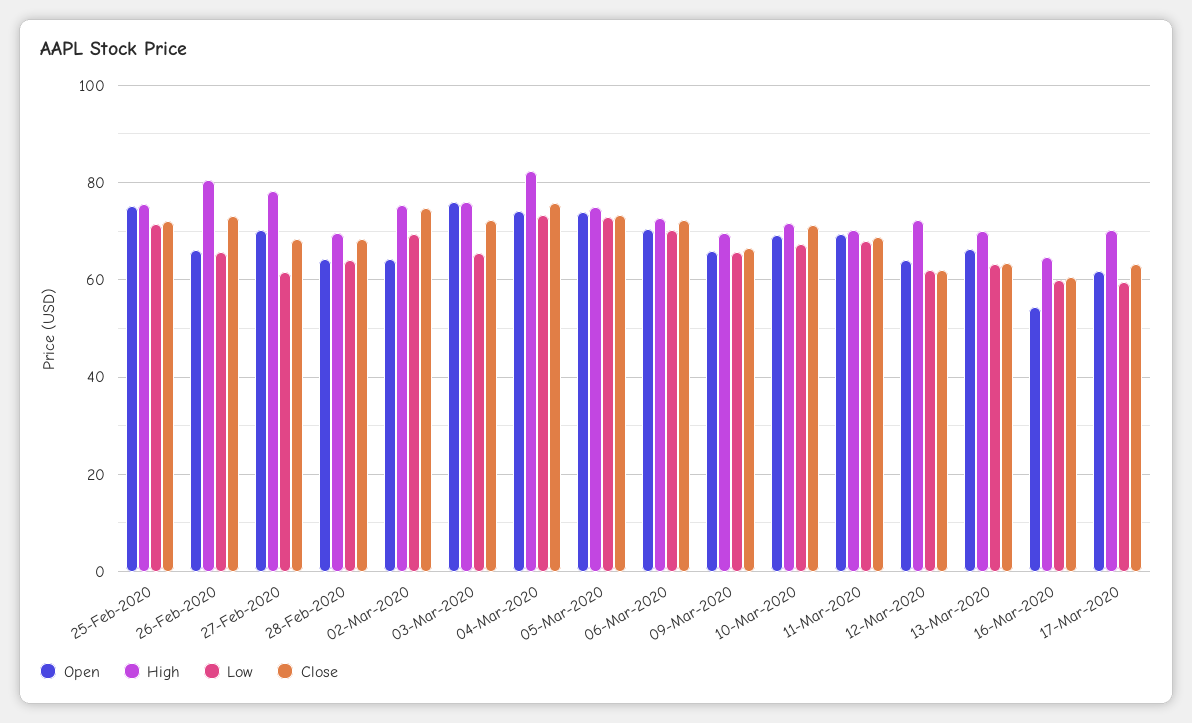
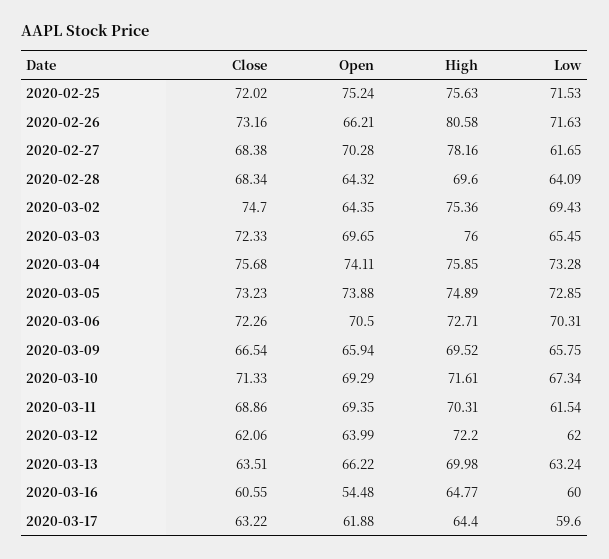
  {
    "Open": {
      "25-Feb-2020": 75.24,
      "26-Feb-2020": 66.21,
      "27-Feb-2020": 70.28,
      "28-Feb-2020": 64.32,
      "02-Mar-2020": 64.35,
-     "03-Mar-2020": 76,
+     "03-Mar-2020": 69.65,
      "04-Mar-2020": 74.11,
      "05-Mar-2020": 73.88,
      "06-Mar-2020": 70.5,
      "09-Mar-2020": 65.94,
      "10-Mar-2020": 69.29,
      "11-Mar-2020": 69.35,
      "12-Mar-2020": 63.99,
      "13-Mar-2020": 66.22,
      "16-Mar-2020": 54.48,
      "17-Mar-2020": 61.88
    },
    "High": {
      "25-Feb-2020": 75.63,
      "26-Feb-2020": 80.58,
      "27-Feb-2020": 78.16,
      "28-Feb-2020": 69.6,
      "02-Mar-2020": 75.36,
      "03-Mar-2020": 76,
-     "04-Mar-2020": 82,
+     "04-Mar-2020": 75.85,
      "05-Mar-2020": 74.89,
      "06-Mar-2020": 72.71,
      "09-Mar-2020": 69.52,
      "10-Mar-2020": 71.61,
      "11-Mar-2020": 70.31,
      "12-Mar-2020": 72.2,
      "13-Mar-2020": 69.98,
      "16-Mar-2020": 64.77,
-     "17-Mar-2020": 70
+     "17-Mar-2020": 64.4
    },
    "Low": {
      "25-Feb-2020": 71.53,
-     "26-Feb-2020": 66,
+     "26-Feb-2020": 71.63,
      "27-Feb-2020": 61.65,
      "28-Feb-2020": 64.09,
      "02-Mar-2020": 69.43,
      "03-Mar-2020": 65.45,
      "04-Mar-2020": 73.28,
      "05-Mar-2020": 72.85,
      "06-Mar-2020": 70.31,
      "09-Mar-2020": 65.75,
      "10-Mar-2020": 67.34,
-     "11-Mar-2020": 68,
+     "11-Mar-2020": 61.54,
      "12-Mar-2020": 62,
      "13-Mar-2020": 63.24,
      "16-Mar-2020": 60,
      "17-Mar-2020": 59.6
    },
    "Close": {
      "25-Feb-2020": 72.02,
      "26-Feb-2020": 73.16,
      "27-Feb-2020": 68.38,
      "28-Feb-2020": 68.34,
      "02-Mar-2020": 74.7,
      "03-Mar-2020": 72.33,
      "04-Mar-2020": 75.68,
      "05-Mar-2020": 73.23,
      "06-Mar-2020": 72.26,
      "09-Mar-2020": 66.54,
      "10-Mar-2020": 71.33,
      "11-Mar-2020": 68.86,
      "12-Mar-2020": 62.06,
      "13-Mar-2020": 63.51,
      "16-Mar-2020": 60.55,
      "17-Mar-2020": 63.22
    }
  }

